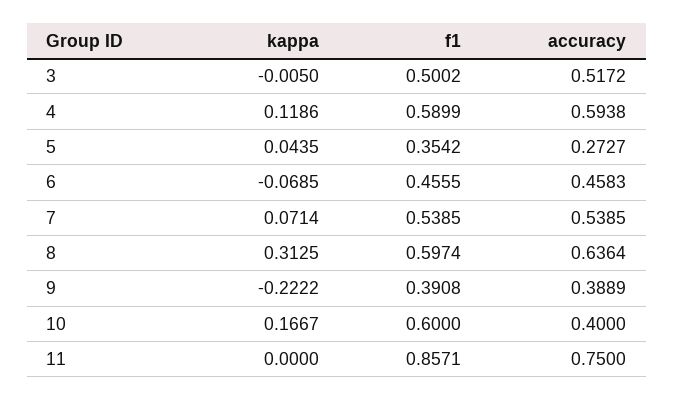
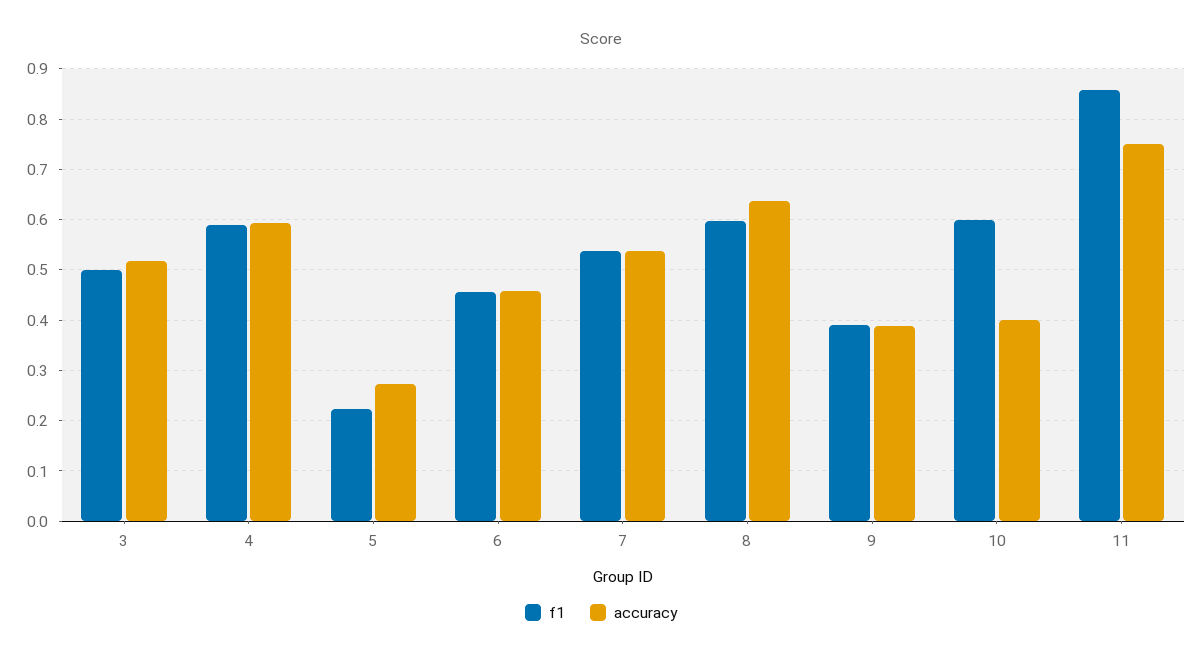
  {
-   "kappa": {
-     "3": -0.005,
-     "4": 0.1186,
-     "5": 0.0435,
-     "6": -0.0685,
-     "7": 0.0714,
-     "8": 0.3125,
-     "9": -0.2222,
-     "10": 0.1667,
-     "11": 0
-   },
    "f1": {
      "3": 0.5002,
      "4": 0.5899,
-     "5": 0.3542,
+     "5": 0.22,
      "6": 0.4555,
      "7": 0.5385,
      "8": 0.5974,
      "9": 0.3908,
      "10": 0.6,
      "11": 0.8571
    },
    "accuracy": {
      "3": 0.5172,
      "4": 0.5938,
      "5": 0.2727,
      "6": 0.4583,
      "7": 0.5385,
      "8": 0.6364,
      "9": 0.3889,
      "10": 0.4,
      "11": 0.75
    }
  }

